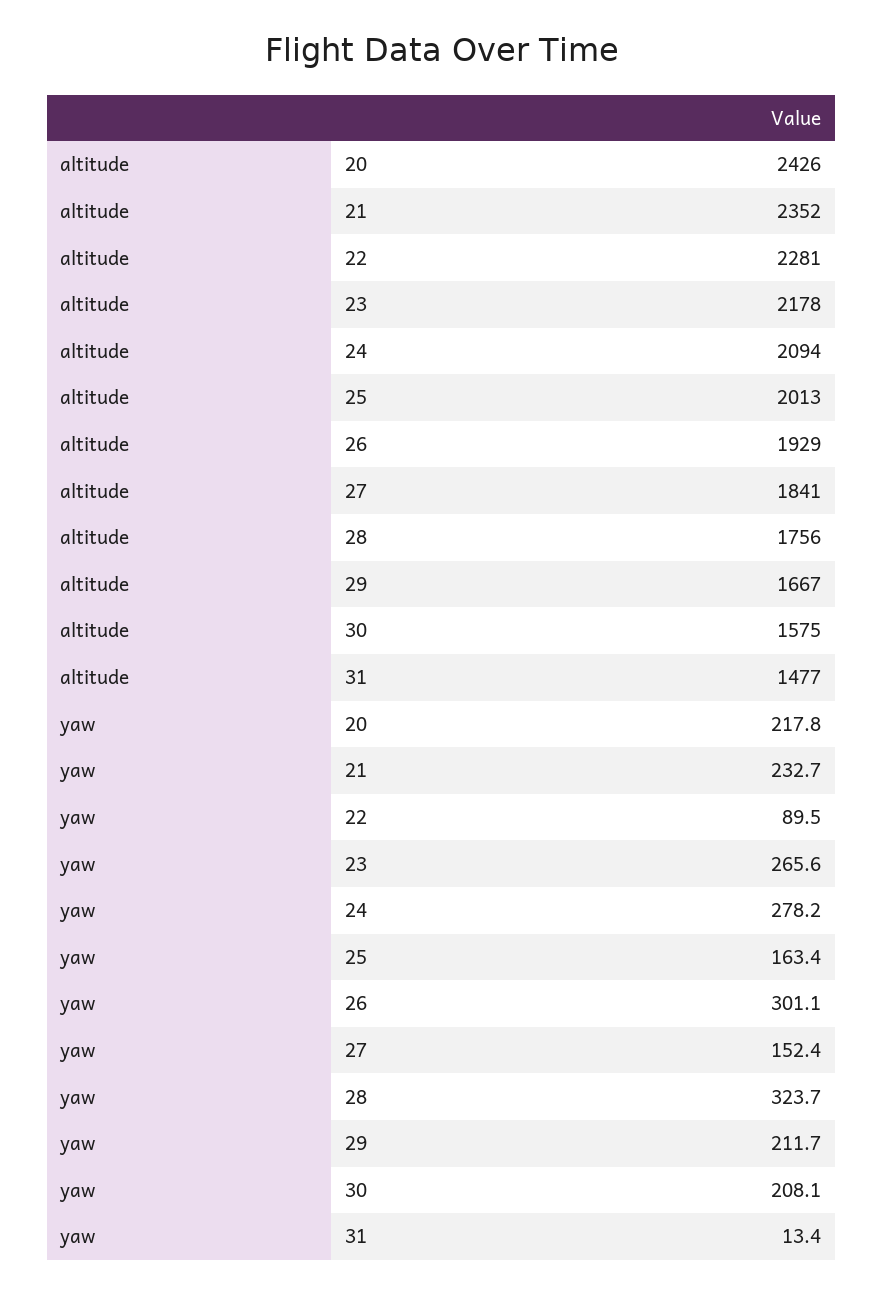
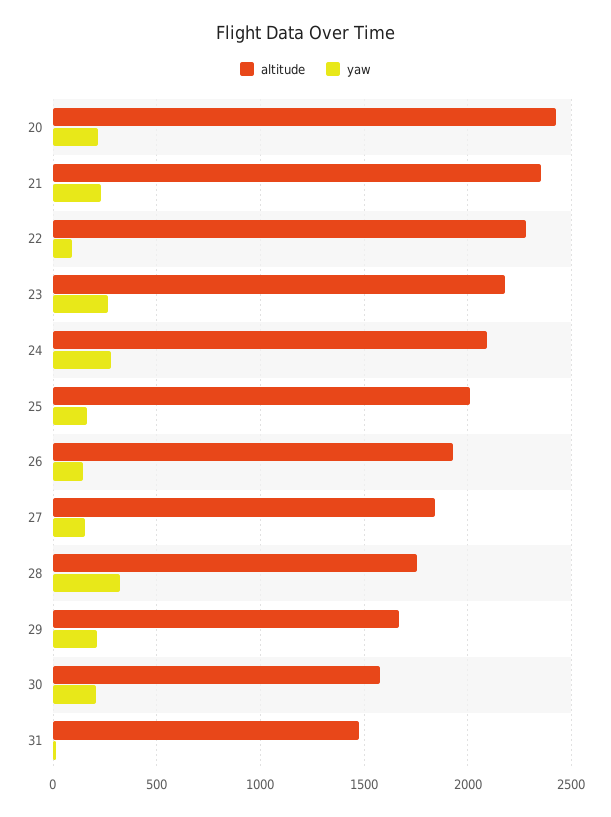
  {
    "altitude": {
      "20": 2426,
      "21": 2352,
      "22": 2281,
      "23": 2178,
      "24": 2094,
      "25": 2013,
      "26": 1929,
      "27": 1841,
      "28": 1756,
      "29": 1667,
      "30": 1575,
      "31": 1477
    },
    "yaw": {
      "20": 217.8,
      "21": 232.7,
      "22": 89.5,
      "23": 265.6,
      "24": 278.2,
      "25": 163.4,
-     "26": 301.1,
+     "26": 150,
      "27": 152.4,
      "28": 323.7,
      "29": 211.7,
      "30": 208.1,
      "31": 13.4
    }
  }

